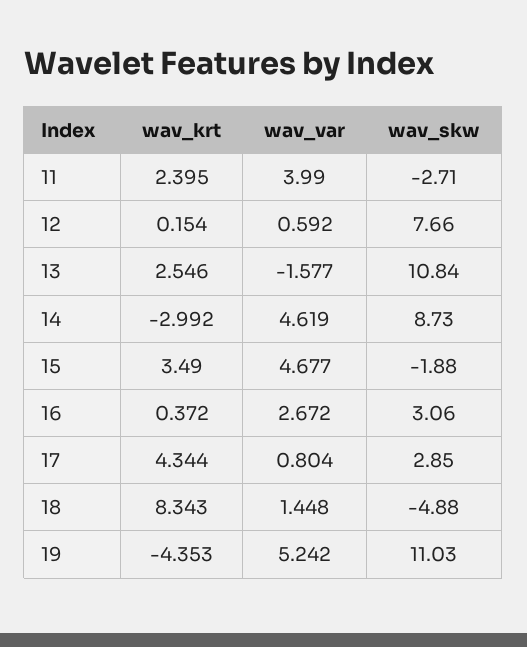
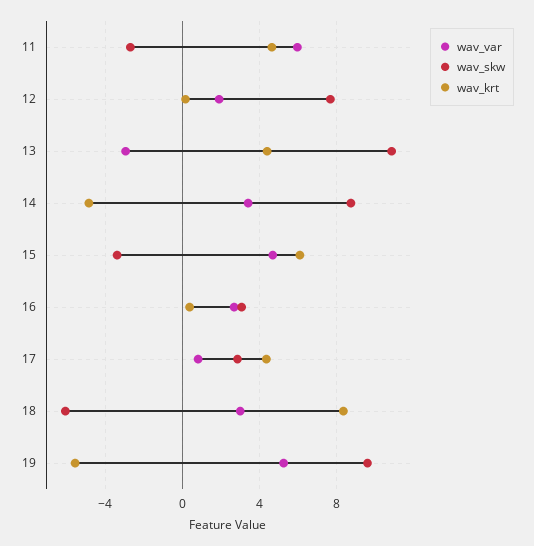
  {
    "wav_krt": {
-     "11": 2.395,
+     "11": 4.5,
      "12": 0.154,
-     "13": 2.546,
+     "13": 4.5,
-     "14": -2.992,
+     "14": -5,
-     "15": 3.49,
+     "15": 6,
      "16": 0.372,
      "17": 4.344,
      "18": 8.343,
-     "19": -4.353
+     "19": -5.5
    },
    "wav_var": {
-     "11": 3.99,
+     "11": 6,
-     "12": 0.592,
+     "12": 2,
-     "13": -1.577,
+     "13": -3,
-     "14": 4.619,
+     "14": 3.5,
      "15": 4.677,
      "16": 2.672,
      "17": 0.804,
-     "18": 1.448,
+     "18": 3,
      "19": 5.242
    },
    "wav_skw": {
      "11": -2.71,
      "12": 7.66,
      "13": 10.84,
      "14": 8.73,
-     "15": -1.88,
+     "15": -3.5,
      "16": 3.06,
      "17": 2.85,
-     "18": -4.88,
+     "18": -6,
-     "19": 11.03
+     "19": 9.5
    }
  }

